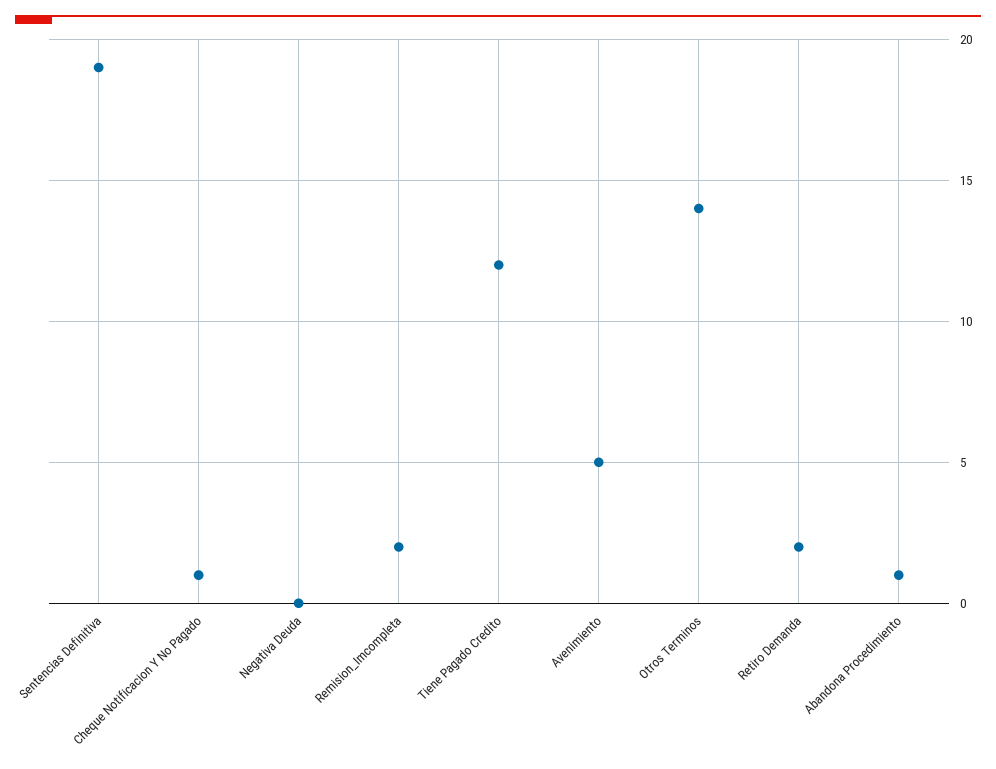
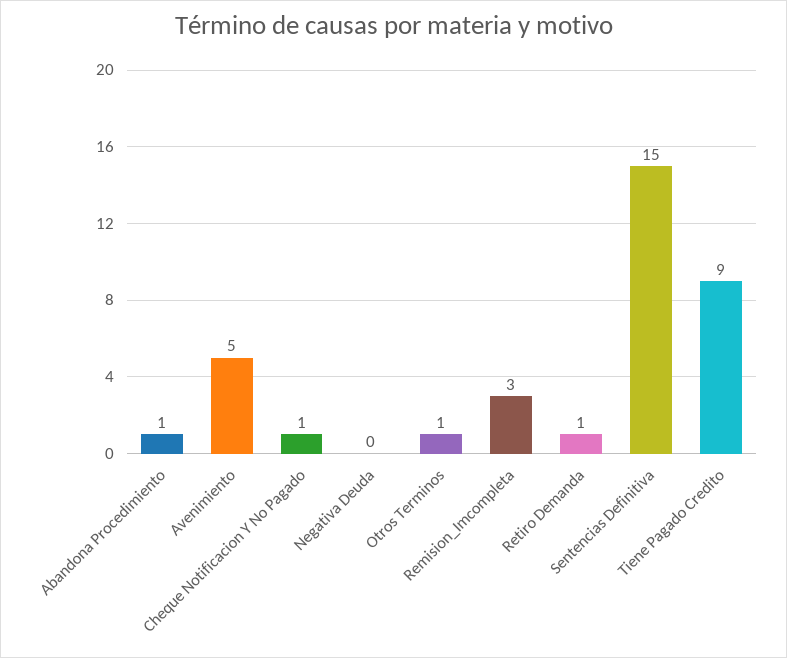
  {
-   "Sentencias Definitiva": 19,
+   "Sentencias Definitiva": 15,
    "Cheque Notificacion Y No Pagado": 1,
    "Negativa Deuda": 0,
-   "Remision_Imcompleta": 2,
+   "Remision_Imcompleta": 3,
-   "Tiene Pagado Credito": 12,
+   "Tiene Pagado Credito": 9,
    "Avenimiento": 5,
-   "Otros Terminos": 14,
+   "Otros Terminos": 1,
-   "Retiro Demanda": 2,
+   "Retiro Demanda": 1,
    "Abandona Procedimiento": 1
  }

